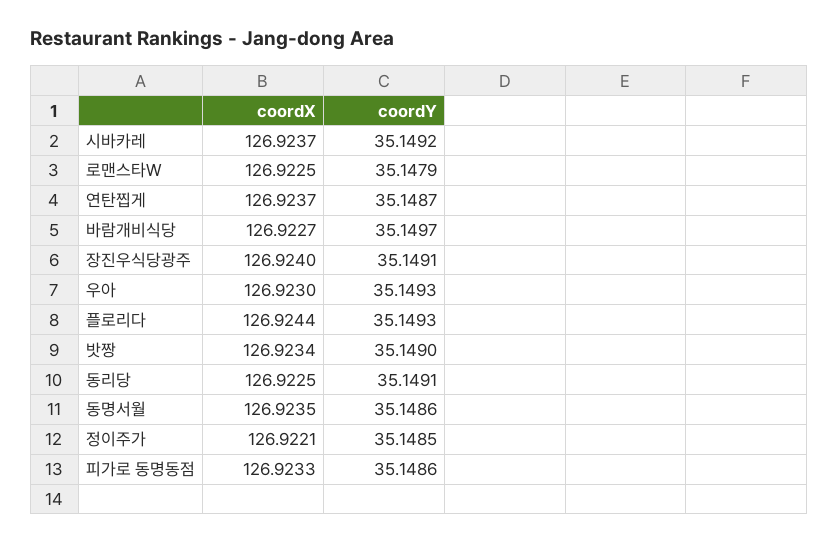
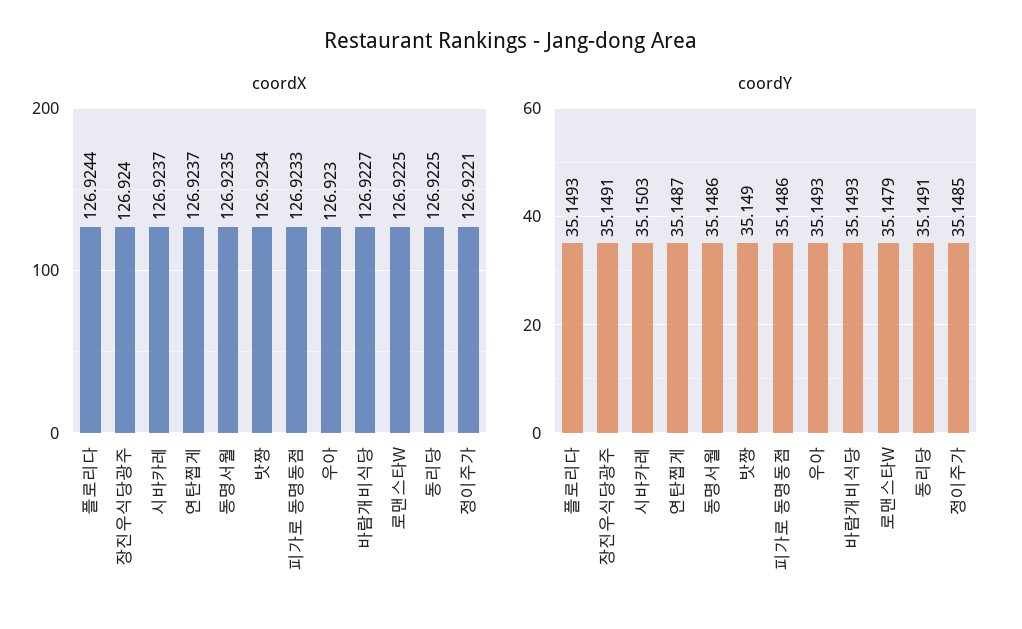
  {
    "coordX": {
      "시바카레": 126.9237,
      "로맨스타W": 126.9225,
      "연탄찝게": 126.9237,
      "바람개비식당": 126.9227,
      "장진우식당광주": 126.924,
      "우아": 126.923,
      "플로리다": 126.9244,
      "밧짱": 126.9234,
      "동리당": 126.9225,
      "동명서월": 126.9235,
      "정이주가": 126.9221,
      "피가로 동명동점": 126.9233
    },
    "coordY": {
-     "시바카레": 35.1492,
+     "시바카레": 35.1503,
      "로맨스타W": 35.1479,
      "연탄찝게": 35.1487,
-     "바람개비식당": 35.1497,
+     "바람개비식당": 35.1493,
      "장진우식당광주": 35.1491,
      "우아": 35.1493,
      "플로리다": 35.1493,
      "밧짱": 35.149,
      "동리당": 35.1491,
      "동명서월": 35.1486,
      "정이주가": 35.1485,
      "피가로 동명동점": 35.1486
    }
  }

